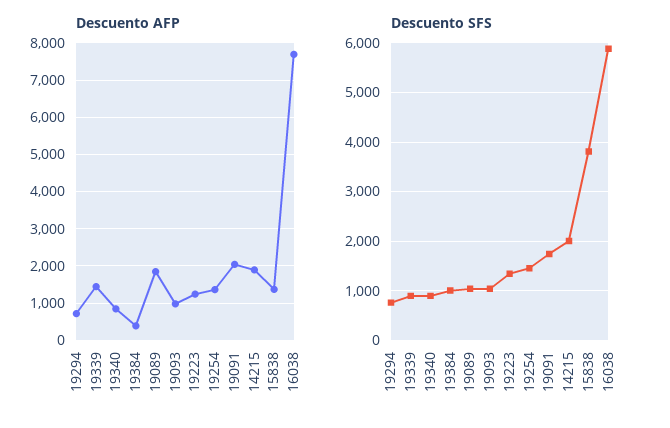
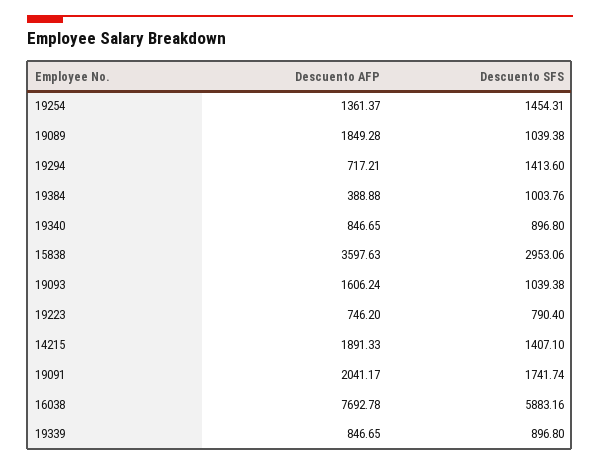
  {
    "Descuento AFP": {
      "19294": 717.21,
-     "19339": 1400,
+     "19339": 846.65,
      "19340": 846.65,
      "19384": 388.88,
      "19089": 1849.28,
-     "19093": 1000,
+     "19093": 1606.24,
-     "19223": 1200,
+     "19223": 746.2,
      "19254": 1361.37,
      "19091": 2041.17,
      "14215": 1891.33,
-     "15838": 1400,
+     "15838": 3597.63,
      "16038": 7692.78
    },
    "Descuento SFS": {
-     "19294": 800,
+     "19294": 1413.6,
      "19339": 896.8,
      "19340": 896.8,
      "19384": 1003.76,
      "19089": 1039.38,
      "19093": 1039.38,
-     "19223": 1400,
+     "19223": 790.4,
      "19254": 1454.31,
      "19091": 1741.74,
-     "14215": 2000,
+     "14215": 1407.1,
-     "15838": 3800,
+     "15838": 2953.06,
      "16038": 5883.16
    }
  }

